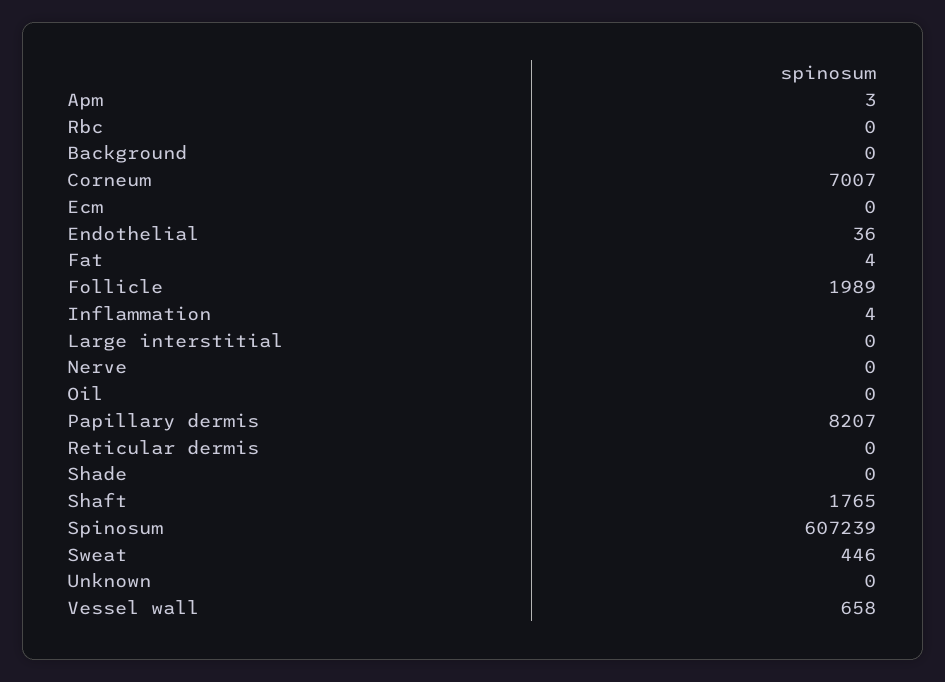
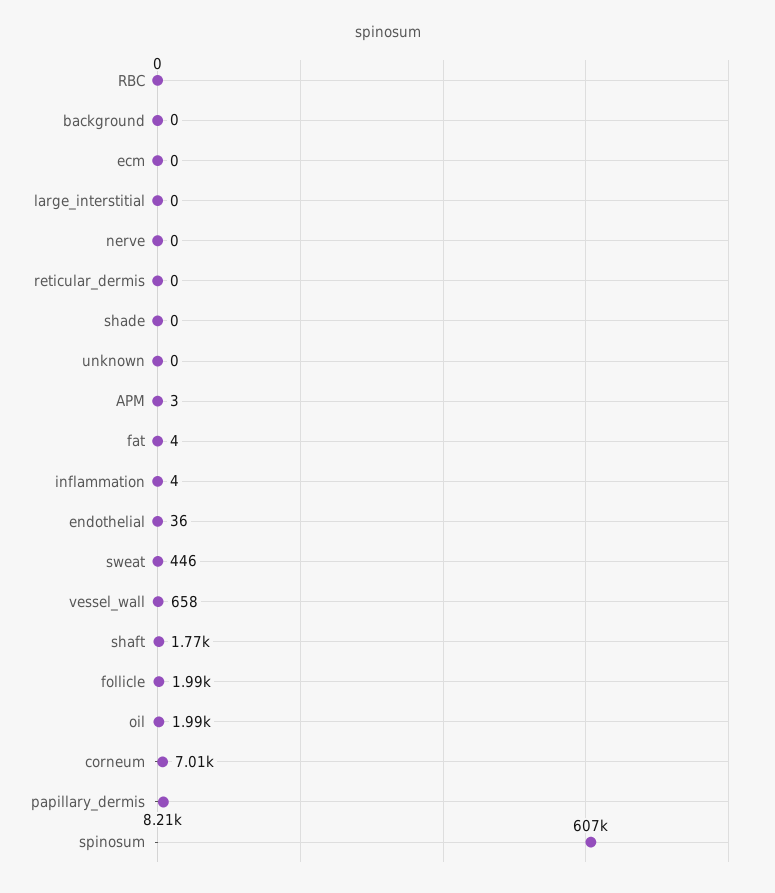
  {
    "Apm": 3,
    "Rbc": 0,
    "Background": 0,
    "Corneum": 7007,
    "Ecm": 0,
    "Endothelial": 36,
    "Fat": 4,
    "Follicle": 1989,
    "Inflammation": 4,
    "Large interstitial": 0,
    "Nerve": 0,
-   "Oil": 0,
+   "Oil": 1990,
    "Papillary dermis": 8207,
    "Reticular dermis": 0,
    "Shade": 0,
    "Shaft": 1765,
    "Spinosum": 607239,
    "Sweat": 446,
    "Unknown": 0,
    "Vessel wall": 658
  }

